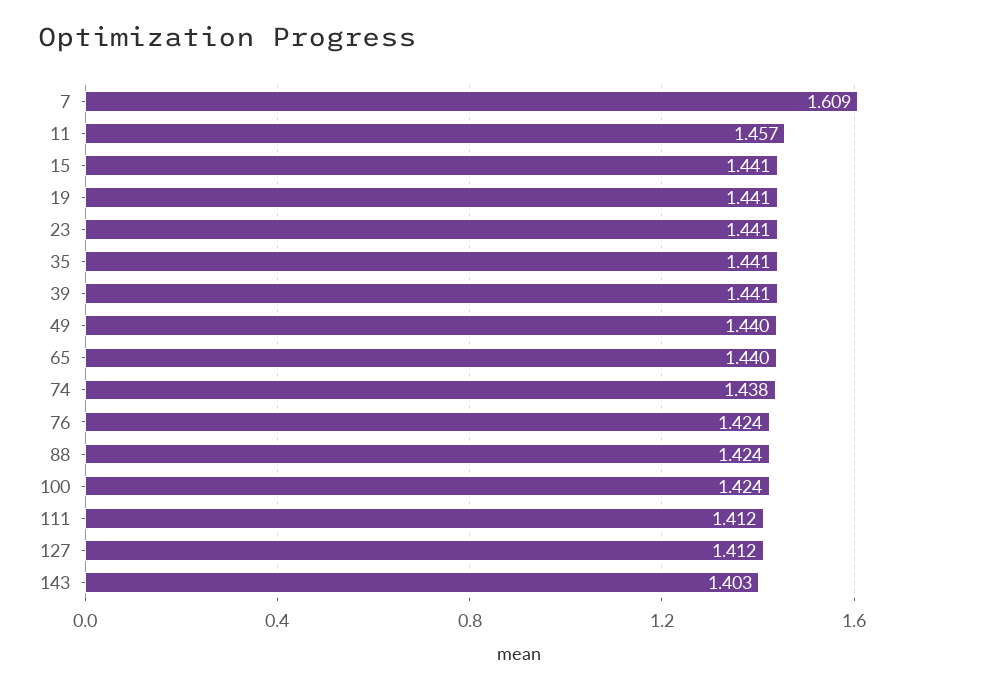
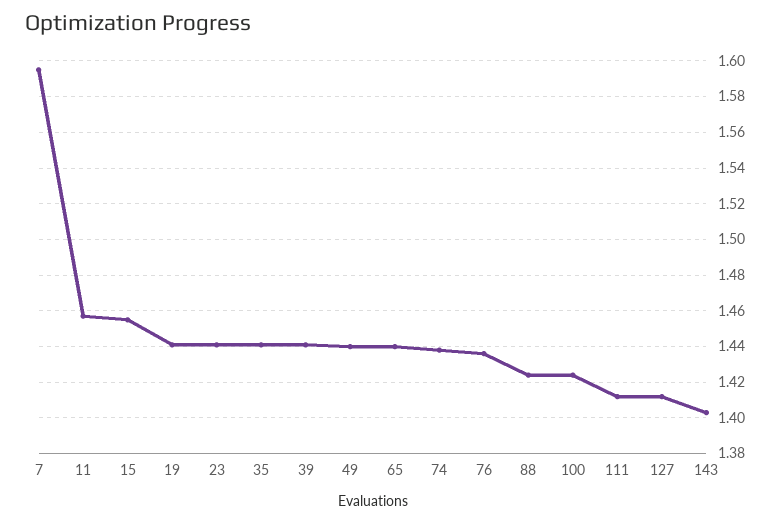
  {
-   "7": 1.609,
+   "7": 1.595,
    "11": 1.457,
-   "15": 1.441,
+   "15": 1.455,
    "19": 1.441,
    "23": 1.441,
    "35": 1.441,
    "39": 1.441,
    "49": 1.44,
    "65": 1.44,
    "74": 1.438,
-   "76": 1.424,
+   "76": 1.435,
    "88": 1.424,
    "100": 1.424,
    "111": 1.412,
    "127": 1.412,
    "143": 1.403
  }

